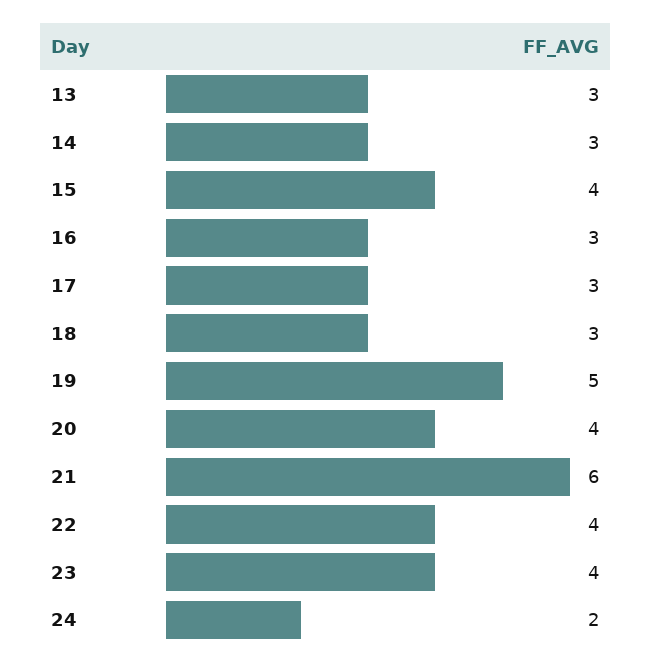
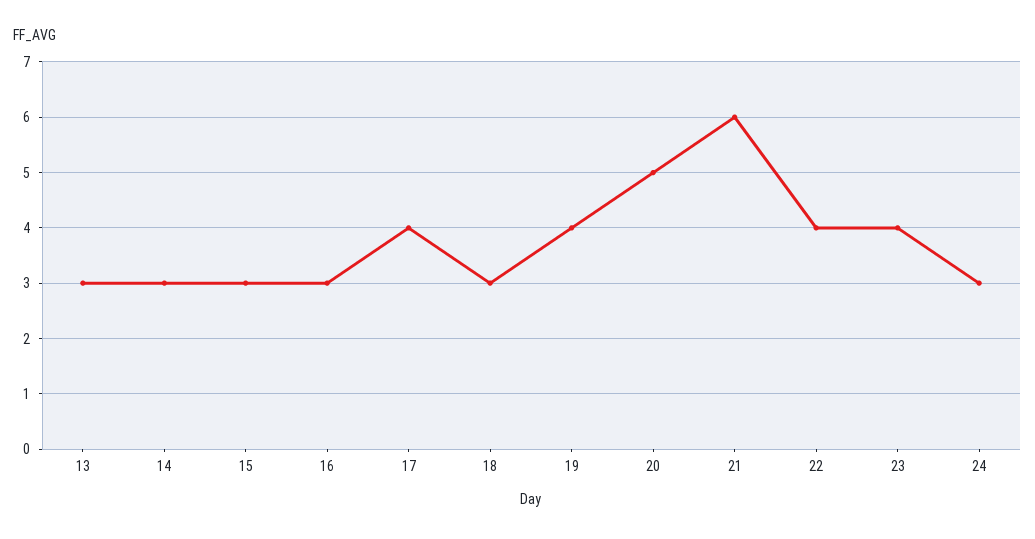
  {
    "13": 3,
    "14": 3,
-   "15": 4,
+   "15": 3,
    "16": 3,
-   "17": 3,
+   "17": 4,
    "18": 3,
-   "19": 5,
+   "19": 4,
-   "20": 4,
+   "20": 5,
    "21": 6,
    "22": 4,
    "23": 4,
-   "24": 2
+   "24": 3
  }

